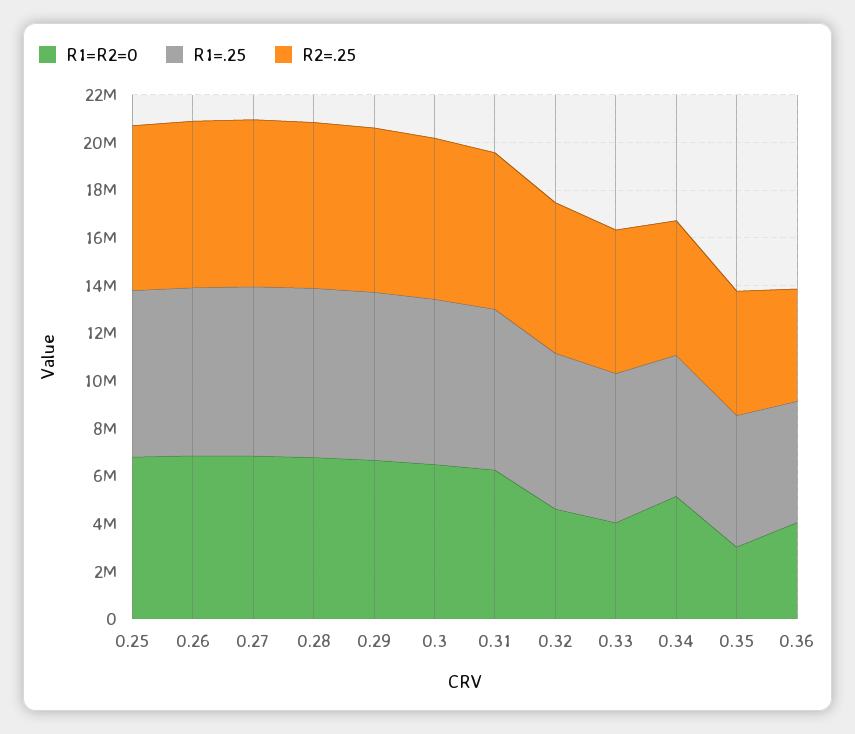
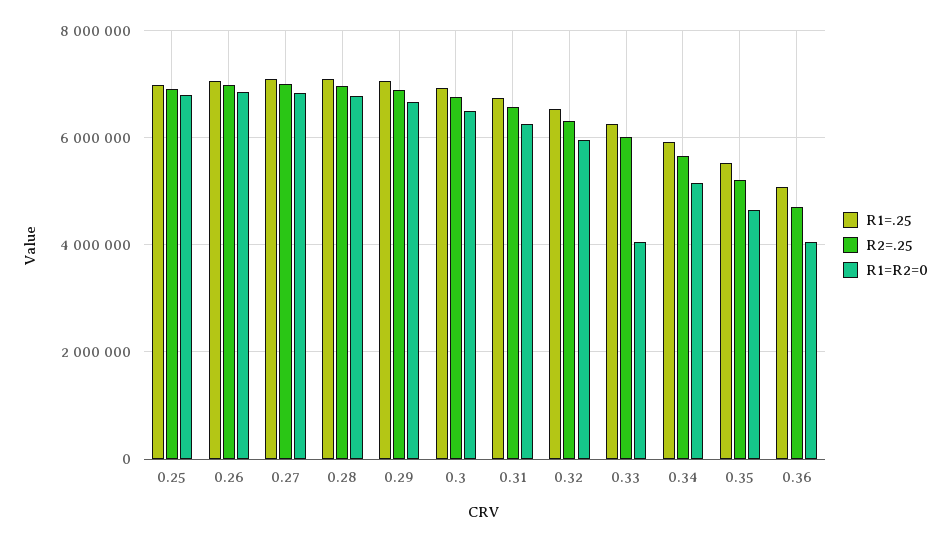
  {
    "R1=R2=0": {
      "0.25": 6800000,
      "0.26": 6800000,
      "0.27": 6800000,
      "0.28": 6800000,
      "0.29": 6600000,
      "0.3": 6400000,
      "0.31": 6200000,
-     "0.32": 4500000,
+     "0.32": 6000000,
      "0.33": 4000000,
      "0.34": 5200000,
-     "0.35": 3000000,
+     "0.35": 4600000,
      "0.36": 4000000
    },
    "R1=.25": {
      "0.25": 7000000,
      "0.26": 7000000,
      "0.27": 7200000,
      "0.28": 7000000,
      "0.29": 7000000,
      "0.3": 7000000,
      "0.31": 6800000,
      "0.32": 6600000,
      "0.33": 6200000,
      "0.34": 6000000,
      "0.35": 5600000,
      "0.36": 5000000
    },
    "R2=.25": {
      "0.25": 7000000,
      "0.26": 7000000,
      "0.27": 7000000,
      "0.28": 7000000,
      "0.29": 7000000,
      "0.3": 6800000,
      "0.31": 6600000,
      "0.32": 6400000,
      "0.33": 6000000,
      "0.34": 5600000,
      "0.35": 5200000,
      "0.36": 4800000
    }
  }

